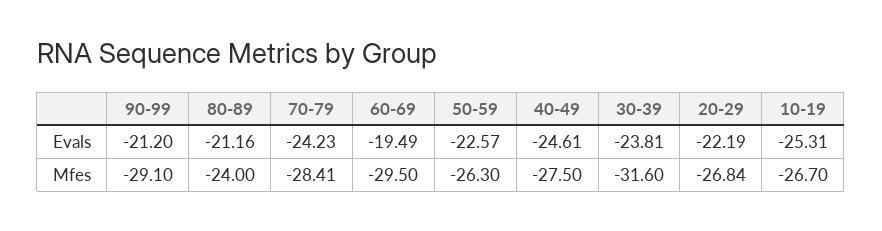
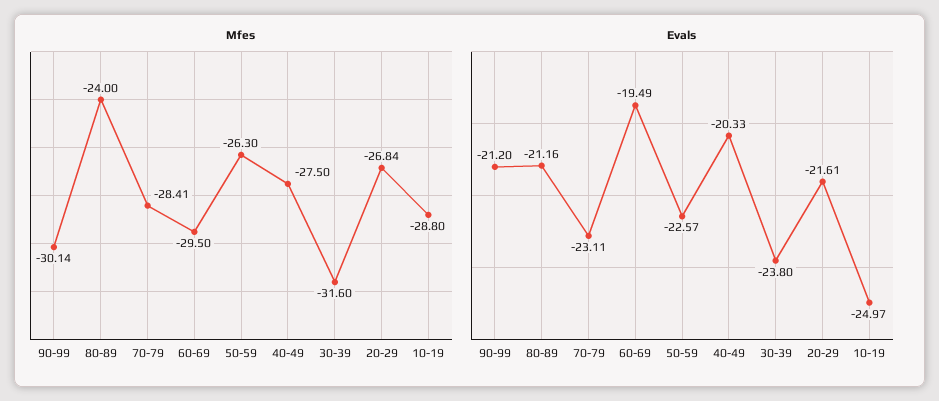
  {
    "Evals": {
      "90-99": -21.2,
      "80-89": -21.16,
-     "70-79": -24.23,
+     "70-79": -23.11,
      "60-69": -19.49,
      "50-59": -22.57,
-     "40-49": -24.61,
+     "40-49": -20.33,
-     "30-39": -23.81,
+     "30-39": -23.8,
-     "20-29": -22.19,
+     "20-29": -21.61,
-     "10-19": -25.31
+     "10-19": -24.97
    },
    "Mfes": {
-     "90-99": -29.1,
+     "90-99": -30.14,
      "80-89": -24,
      "70-79": -28.41,
      "60-69": -29.5,
      "50-59": -26.3,
      "40-49": -27.5,
      "30-39": -31.6,
      "20-29": -26.84,
-     "10-19": -26.7
+     "10-19": -28.8
    }
  }

